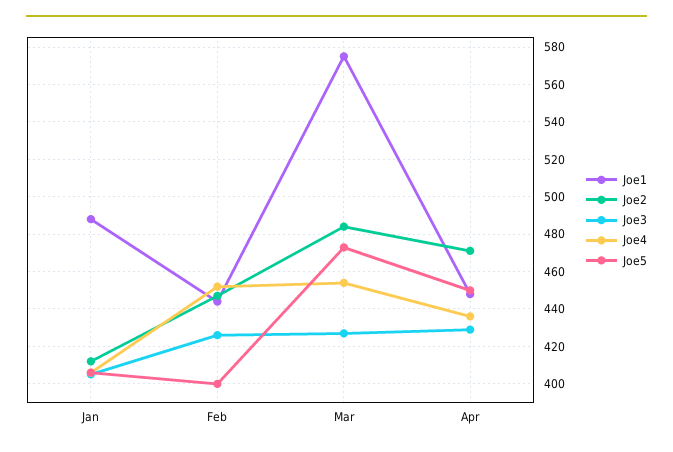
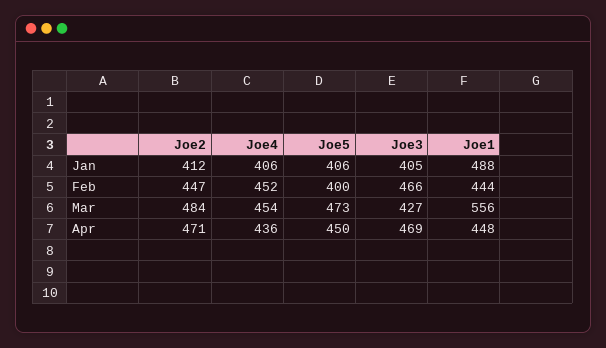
  {
    "Joe1": {
      "Jan": 488,
      "Feb": 444,
-     "Mar": 575,
+     "Mar": 556,
      "Apr": 448
    },
    "Joe2": {
      "Jan": 412,
      "Feb": 447,
      "Mar": 484,
      "Apr": 471
    },
    "Joe3": {
      "Jan": 405,
-     "Feb": 425,
+     "Feb": 466,
      "Mar": 427,
-     "Apr": 430
+     "Apr": 469
    },
    "Joe4": {
      "Jan": 406,
      "Feb": 452,
      "Mar": 454,
      "Apr": 436
    },
    "Joe5": {
      "Jan": 406,
      "Feb": 400,
      "Mar": 473,
      "Apr": 450
    }
  }

